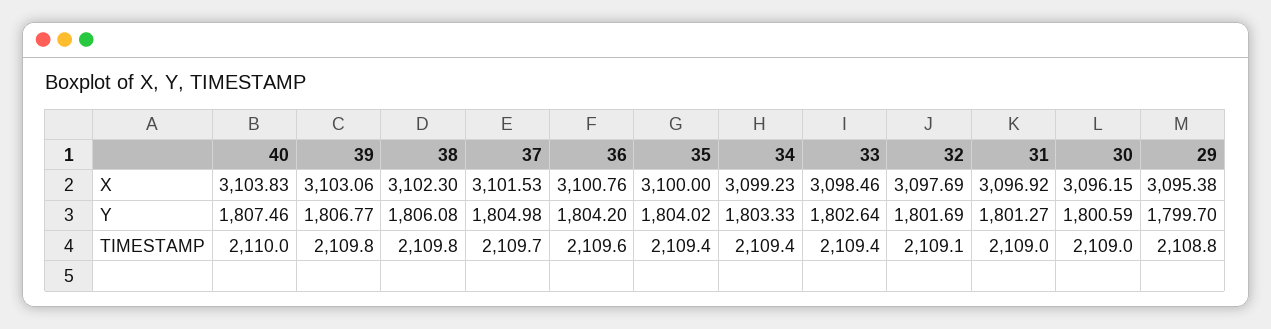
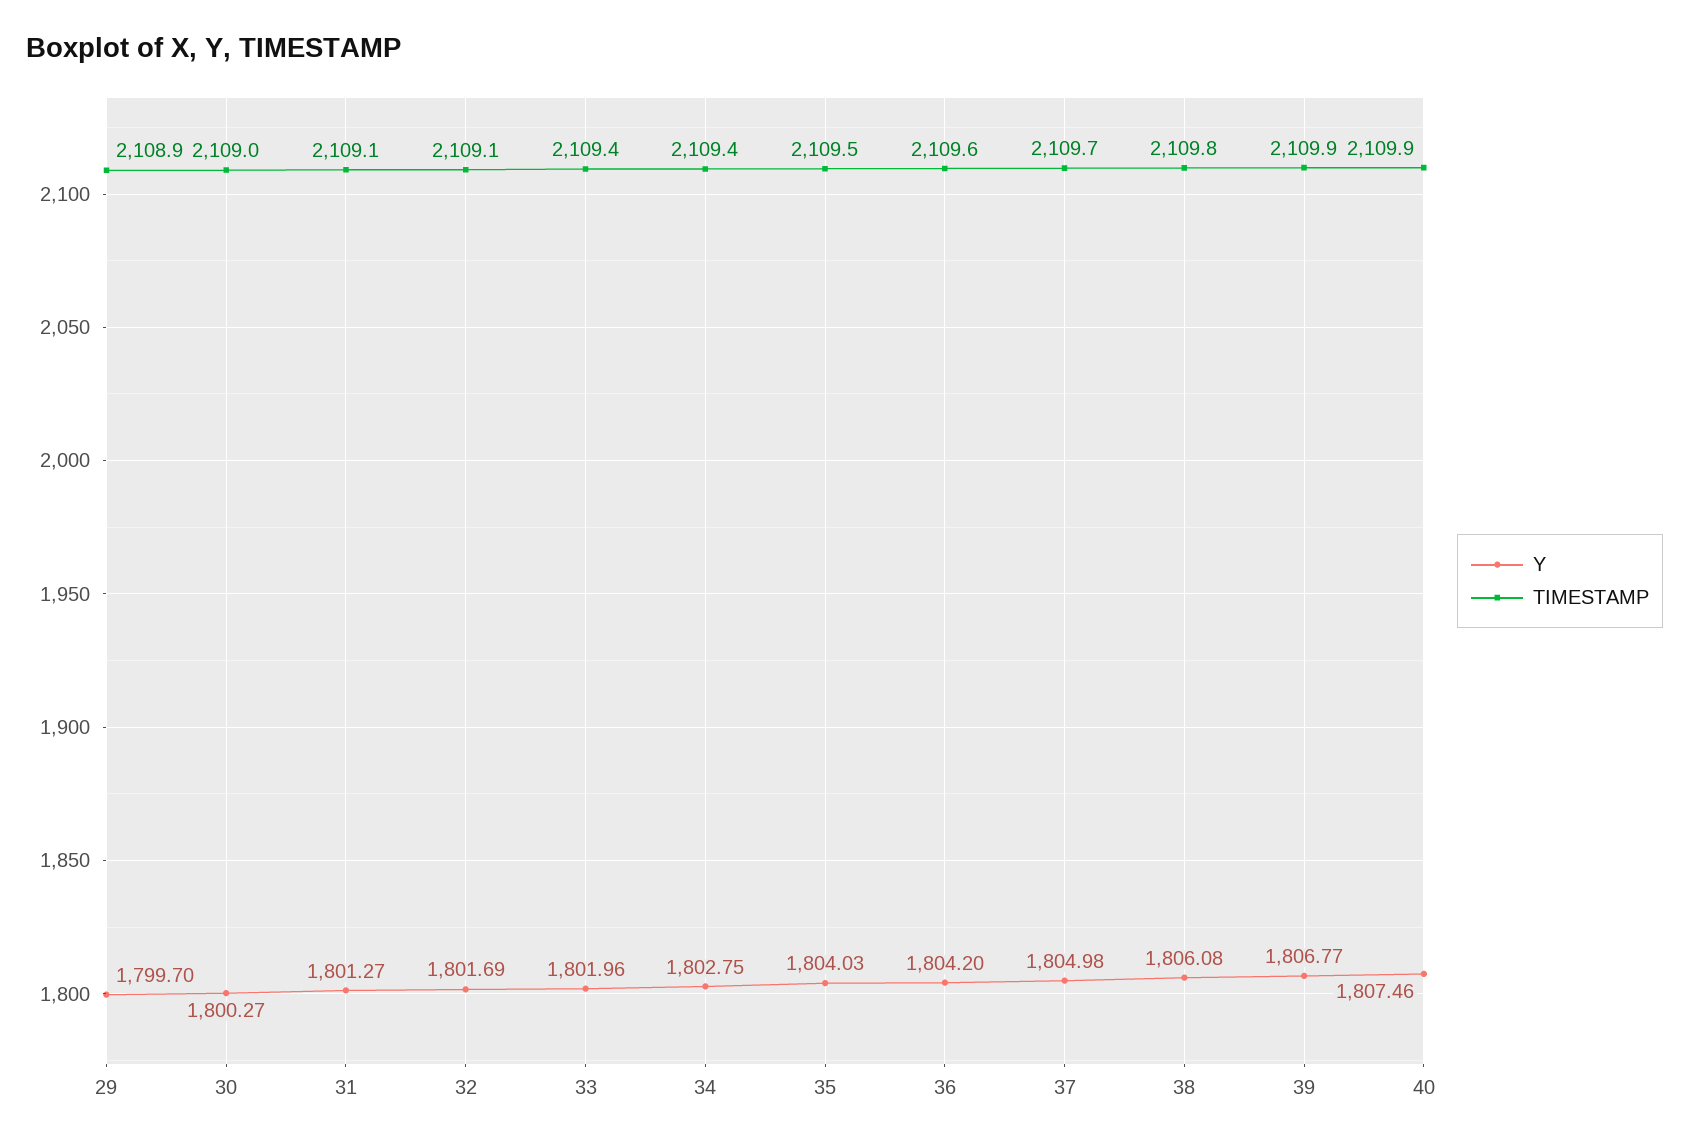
  {
-   "X": {
-     "40": 3103.83,
-     "39": 3103.06,
-     "38": 3102.3,
-     "37": 3101.53,
-     "36": 3100.76,
-     "35": 3100,
-     "34": 3099.23,
-     "33": 3098.46,
-     "32": 3097.69,
-     "31": 3096.92,
-     "30": 3096.15,
-     "29": 3095.38
-   },
    "Y": {
      "40": 1807.46,
      "39": 1806.77,
      "38": 1806.08,
      "37": 1804.98,
      "36": 1804.2,
-     "35": 1804.02,
+     "35": 1804.03,
-     "34": 1803.33,
+     "34": 1802.75,
-     "33": 1802.64,
+     "33": 1801.96,
      "32": 1801.69,
      "31": 1801.27,
-     "30": 1800.59,
+     "30": 1800.27,
      "29": 1799.7
    },
    "TIMESTAMP": {
-     "40": 2110,
+     "40": 2109.9,
-     "39": 2109.8,
+     "39": 2109.9,
      "38": 2109.8,
      "37": 2109.7,
      "36": 2109.6,
-     "35": 2109.4,
+     "35": 2109.5,
      "34": 2109.4,
      "33": 2109.4,
      "32": 2109.1,
-     "31": 2109,
+     "31": 2109.1,
      "30": 2109,
-     "29": 2108.8
+     "29": 2108.9
    }
  }

